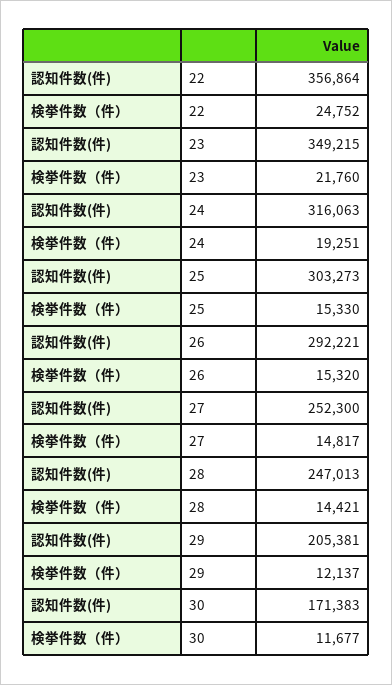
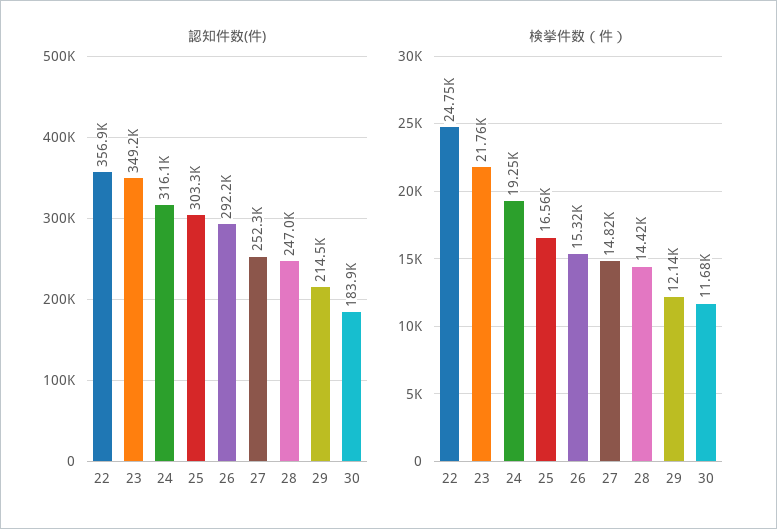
  {
    "認知件数(件)": {
      "22": 356864,
      "23": 349215,
      "24": 316063,
      "25": 303273,
      "26": 292221,
      "27": 252300,
      "28": 247013,
-     "29": 205381,
+     "29": 214500,
-     "30": 171383
+     "30": 183900
    },
    "検挙件数（件）": {
      "22": 24752,
      "23": 21760,
      "24": 19251,
-     "25": 15330,
+     "25": 16560,
      "26": 15320,
      "27": 14817,
      "28": 14421,
      "29": 12137,
      "30": 11677
    }
  }

